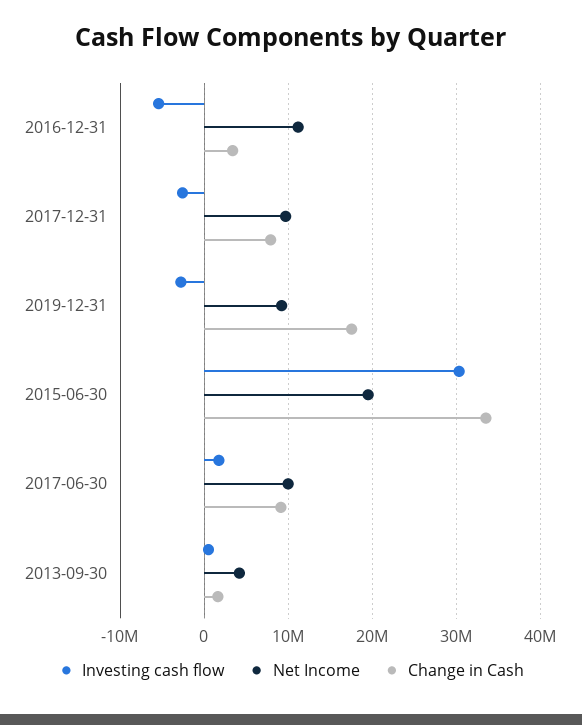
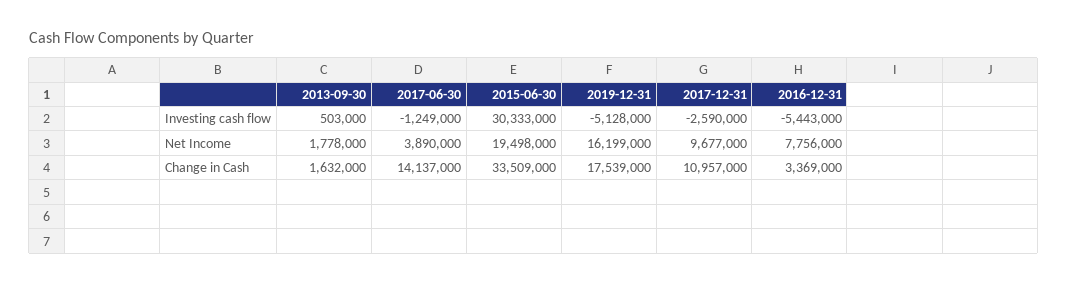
  {
    "Investing cash flow": {
      "2016-12-31": -5443000,
      "2017-12-31": -2590000,
-     "2019-12-31": -3000000,
+     "2019-12-31": -5128000,
      "2015-06-30": 30333000,
-     "2017-06-30": 2000000,
+     "2017-06-30": -1249000,
      "2013-09-30": 503000
    },
    "Net Income": {
-     "2016-12-31": 11000000,
+     "2016-12-31": 7756000,
      "2017-12-31": 9677000,
-     "2019-12-31": 9000000,
+     "2019-12-31": 16199000,
      "2015-06-30": 19498000,
-     "2017-06-30": 10000000,
+     "2017-06-30": 3890000,
-     "2013-09-30": 4000000
+     "2013-09-30": 1778000
    },
    "Change in Cash": {
      "2016-12-31": 3369000,
-     "2017-12-31": 8000000,
+     "2017-12-31": 10957000,
      "2019-12-31": 17539000,
      "2015-06-30": 33509000,
-     "2017-06-30": 9000000,
+     "2017-06-30": 14137000,
      "2013-09-30": 1632000
    }
  }

